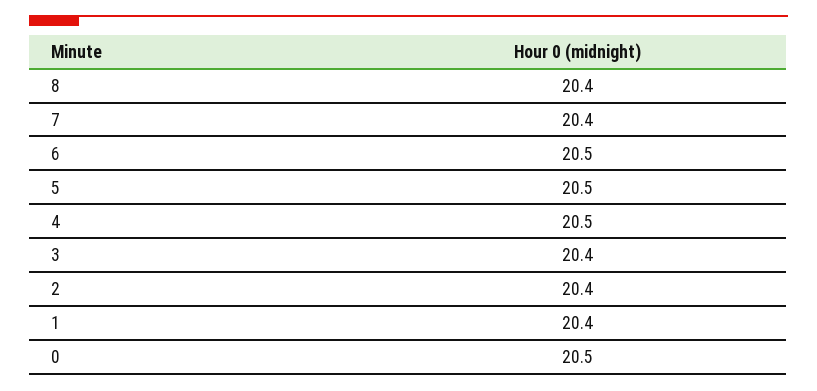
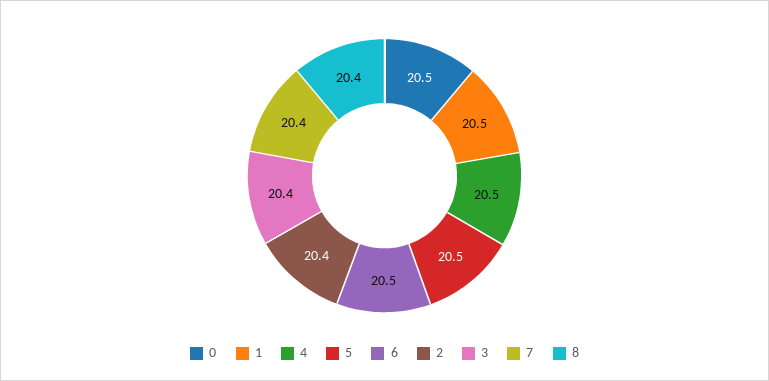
  {
    "8": 20.4,
    "7": 20.4,
    "6": 20.5,
    "5": 20.5,
    "4": 20.5,
    "3": 20.4,
    "2": 20.4,
-   "1": 20.4,
+   "1": 20.5,
    "0": 20.5
  }

